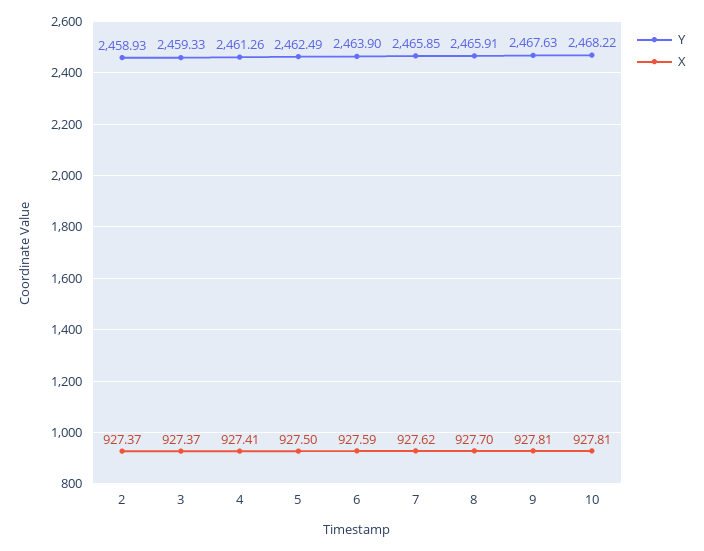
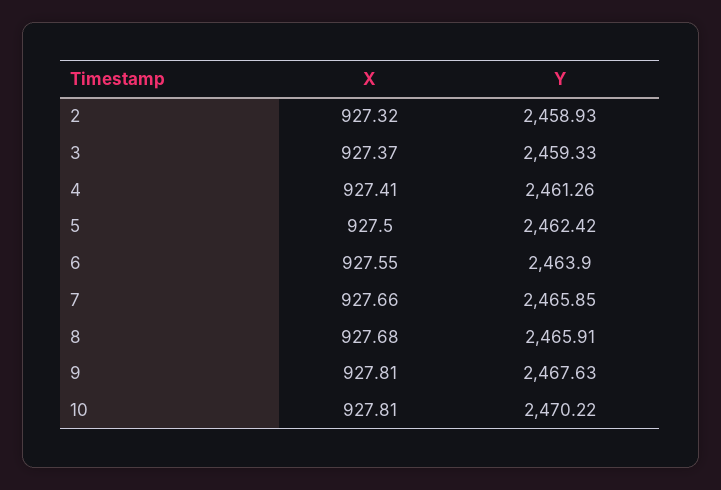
  {
    "Y": {
      "2": 2458.93,
      "3": 2459.33,
      "4": 2461.26,
-     "5": 2462.49,
+     "5": 2462.42,
      "6": 2463.9,
      "7": 2465.85,
      "8": 2465.91,
      "9": 2467.63,
-     "10": 2468.22
+     "10": 2470.22
    },
    "X": {
-     "2": 927.37,
+     "2": 927.32,
      "3": 927.37,
      "4": 927.41,
      "5": 927.5,
-     "6": 927.59,
+     "6": 927.55,
-     "7": 927.62,
+     "7": 927.66,
-     "8": 927.7,
+     "8": 927.68,
      "9": 927.81,
      "10": 927.81
    }
  }

